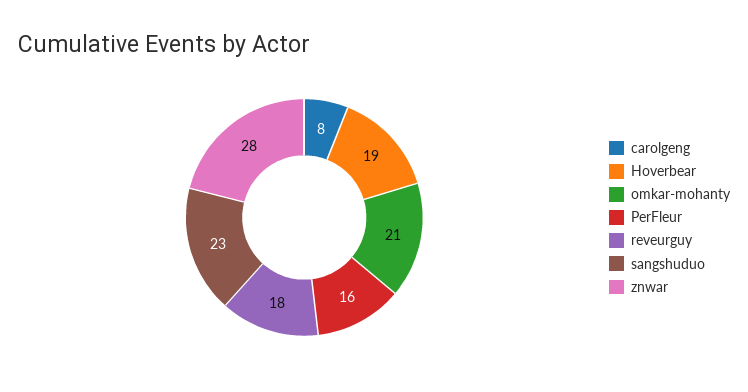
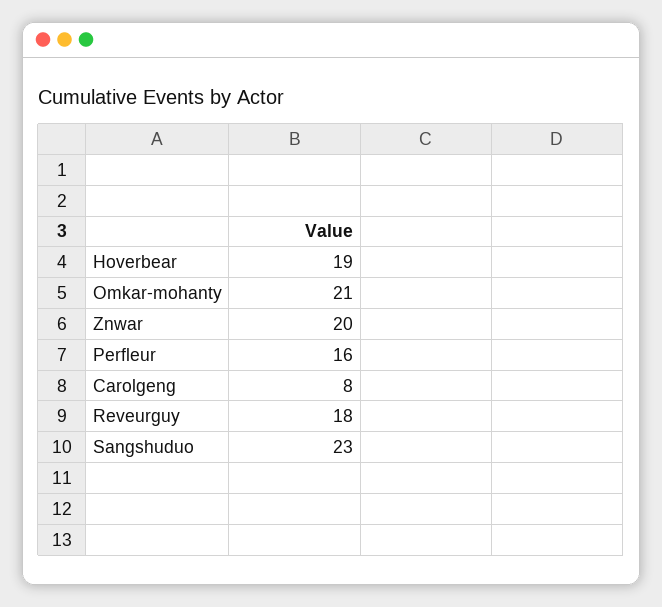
  {
    "carolgeng": 8,
    "Hoverbear": 19,
    "omkar-mohanty": 21,
    "PerFleur": 16,
    "reveurguy": 18,
    "sangshuduo": 23,
-   "znwar": 28
+   "znwar": 20
  }

